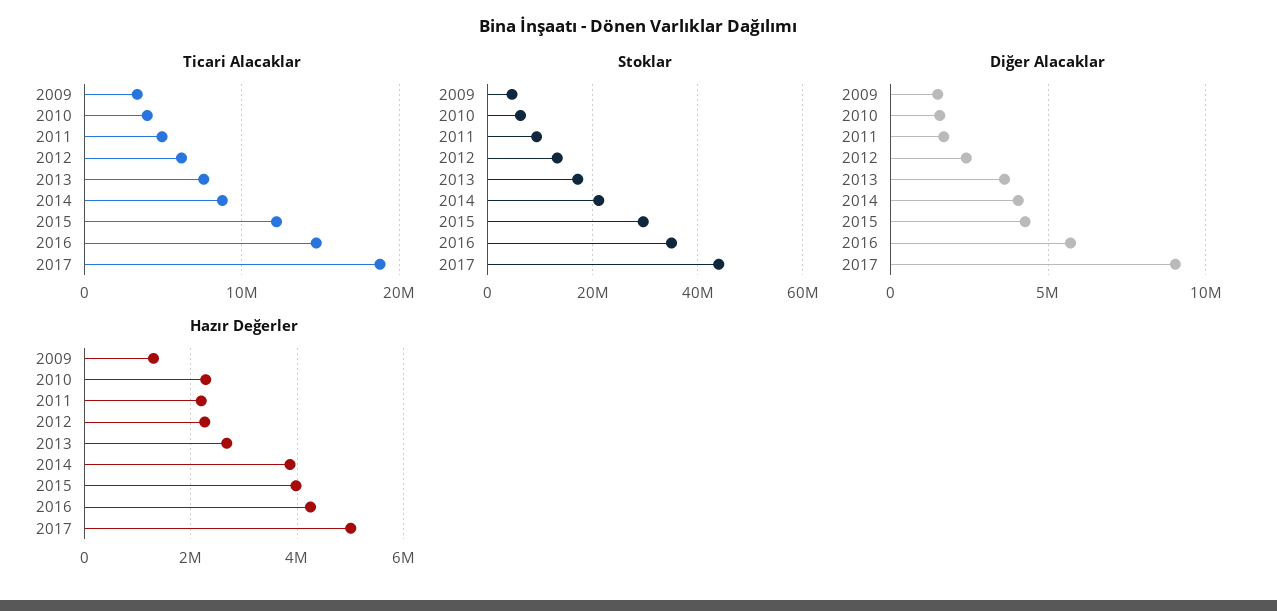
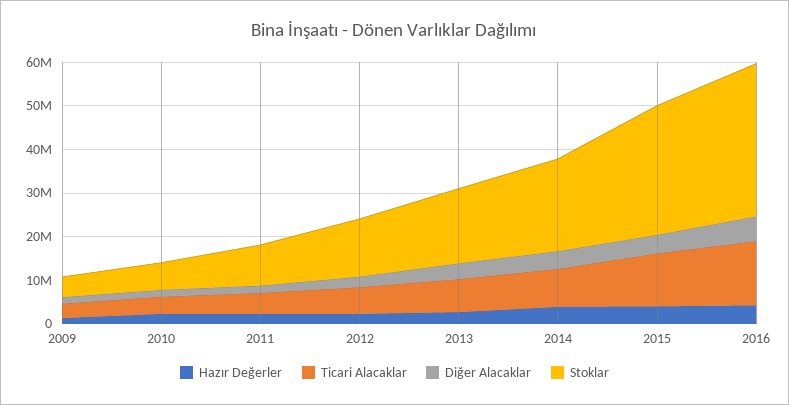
  {
    "Ticari Alacaklar": {
      "2009": 3000000,
      "2010": 4000000,
      "2011": 5000000,
      "2012": 6000000,
      "2013": 8000000,
      "2014": 9000000,
      "2015": 12000000,
-     "2016": 15000000,
+     "2016": 15000000
-     "2017": 19000000
    },
    "Stoklar": {
      "2009": 4000000,
      "2010": 6000000,
      "2011": 10000000,
      "2012": 14000000,
      "2013": 18000000,
      "2014": 22000000,
      "2015": 30000000,
-     "2016": 34000000,
+     "2016": 34000000
-     "2017": 44000000
    },
    "Diğer Alacaklar": {
      "2009": 1500000,
      "2010": 1500000,
      "2011": 1500000,
      "2012": 2500000,
      "2013": 3500000,
      "2014": 4000000,
      "2015": 4500000,
-     "2016": 5500000,
+     "2016": 5500000
-     "2017": 9000000
    },
    "Hazır Değerler": {
      "2009": 1200000,
      "2010": 2200000,
      "2011": 2200000,
      "2012": 2200000,
      "2013": 2600000,
      "2014": 3800000,
      "2015": 4000000,
-     "2016": 4200000,
+     "2016": 4200000
-     "2017": 5000000
    }
  }

